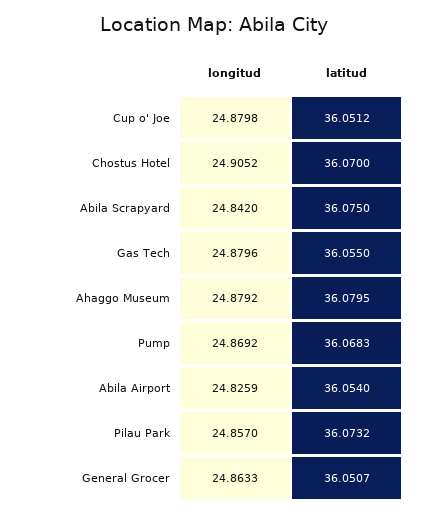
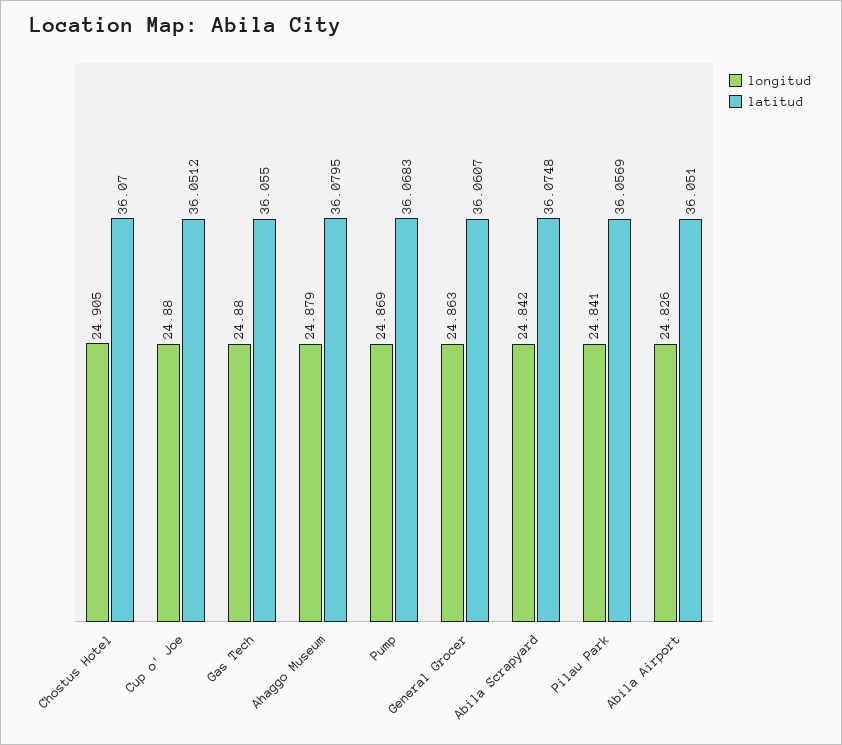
  {
    "longitud": {
      "Cup o' Joe": 24.8798,
      "Chostus Hotel": 24.9052,
      "Abila Scrapyard": 24.842,
      "Gas Tech": 24.8796,
      "Ahaggo Museum": 24.8792,
      "Pump": 24.8692,
      "Abila Airport": 24.8259,
-     "Pilau Park": 24.857,
+     "Pilau Park": 24.841,
      "General Grocer": 24.8633
    },
    "latitud": {
      "Cup o' Joe": 36.0512,
      "Chostus Hotel": 36.07,
-     "Abila Scrapyard": 36.075,
+     "Abila Scrapyard": 36.0748,
      "Gas Tech": 36.055,
      "Ahaggo Museum": 36.0795,
      "Pump": 36.0683,
-     "Abila Airport": 36.054,
+     "Abila Airport": 36.051,
-     "Pilau Park": 36.0732,
+     "Pilau Park": 36.0569,
-     "General Grocer": 36.0507
+     "General Grocer": 36.0607
    }
  }

